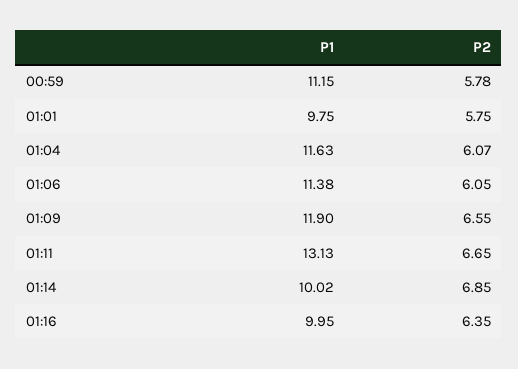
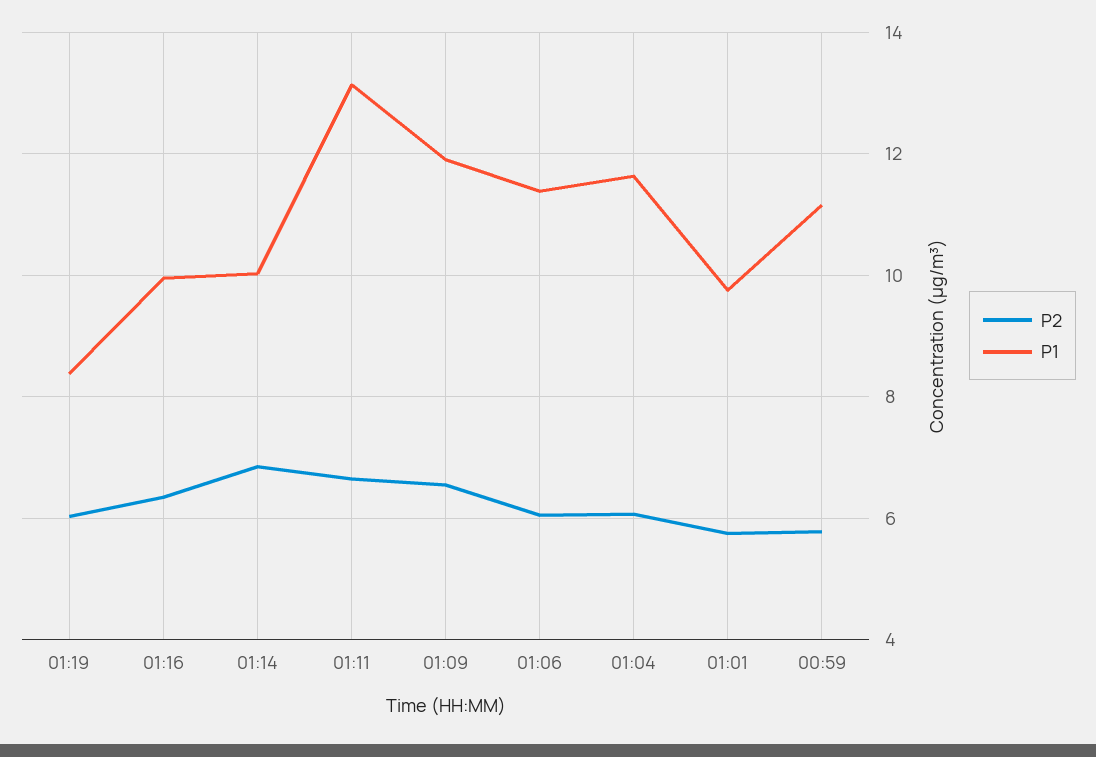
  {
    "P1": {
      "00:59": 11.15,
      "01:01": 9.75,
      "01:04": 11.63,
      "01:06": 11.38,
      "01:09": 11.9,
      "01:11": 13.13,
      "01:14": 10.02,
-     "01:16": 9.95
+     "01:16": 9.95,
+     "01:19": 8.4
    },
    "P2": {
      "00:59": 5.78,
      "01:01": 5.75,
      "01:04": 6.07,
      "01:06": 6.05,
      "01:09": 6.55,
      "01:11": 6.65,
      "01:14": 6.85,
-     "01:16": 6.35
+     "01:16": 6.35,
+     "01:19": 6
    }
  }

